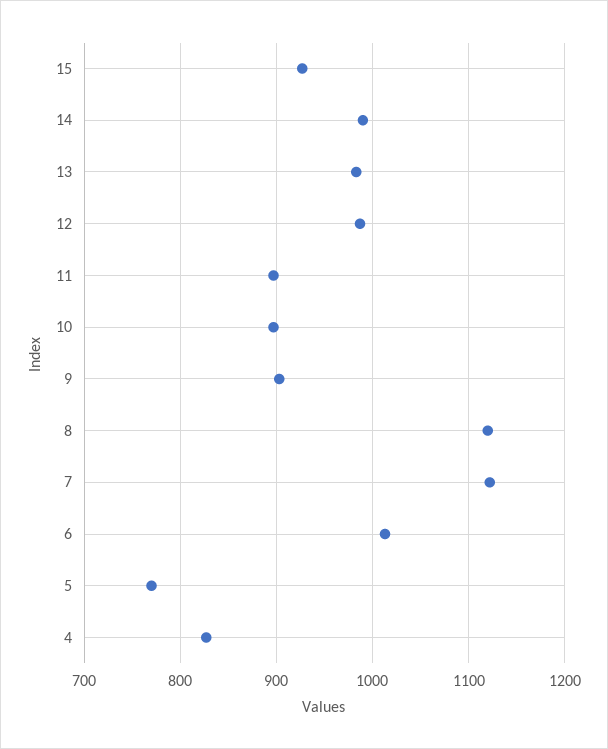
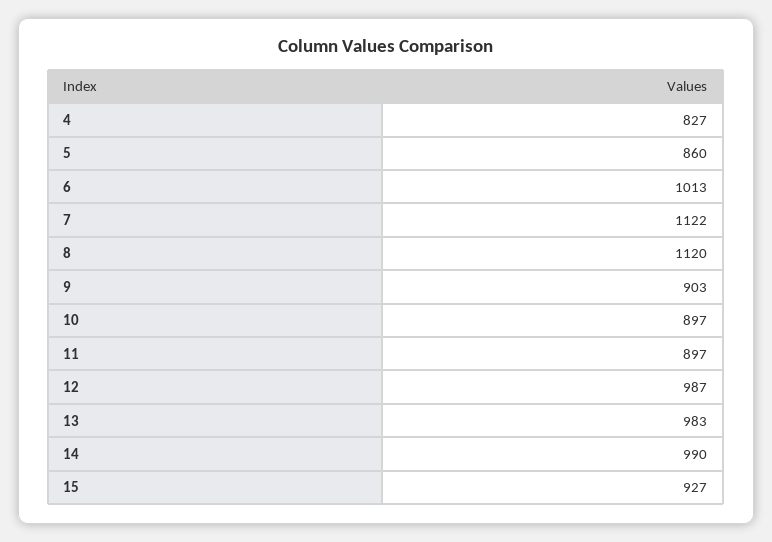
  {
    "15": 927,
    "14": 990,
    "13": 983,
    "12": 987,
    "11": 897,
    "10": 897,
    "9": 903,
    "8": 1120,
    "7": 1122,
    "6": 1013,
-   "5": 770,
+   "5": 860,
    "4": 827
  }

